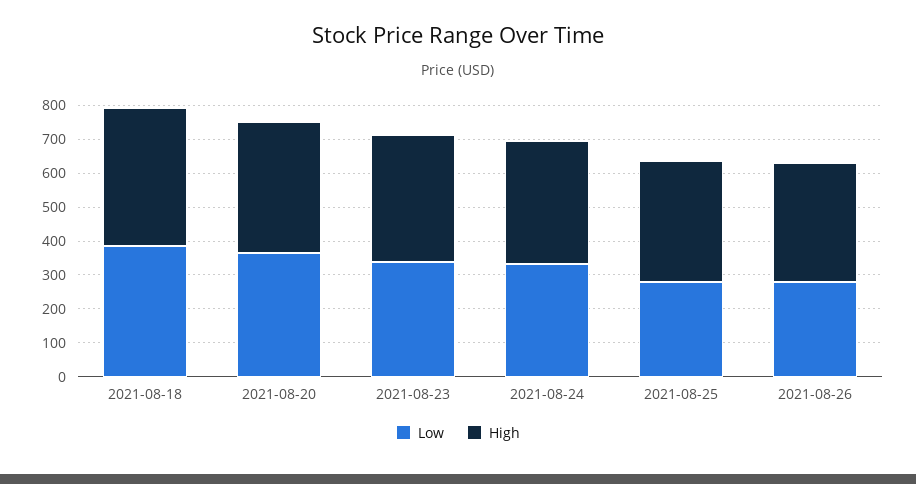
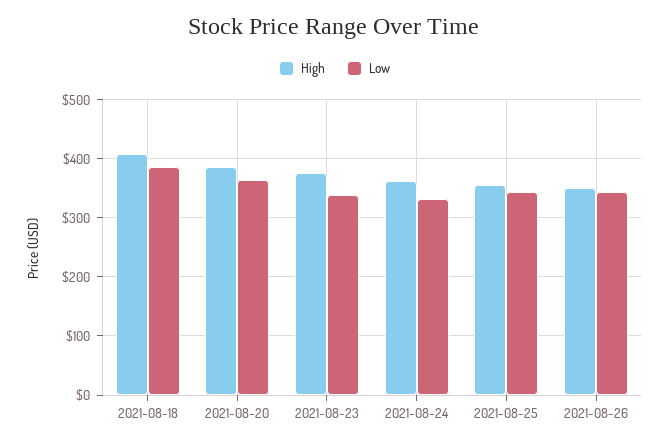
  {
    "Low": {
      "2021-08-18": 380,
      "2021-08-20": 360,
      "2021-08-23": 340,
      "2021-08-24": 340,
-     "2021-08-25": 275,
+     "2021-08-25": 340,
-     "2021-08-26": 275
+     "2021-08-26": 340
    },
    "High": {
      "2021-08-18": 400,
      "2021-08-20": 380,
      "2021-08-23": 380,
      "2021-08-24": 360,
      "2021-08-25": 360,
      "2021-08-26": 360
    }
  }

